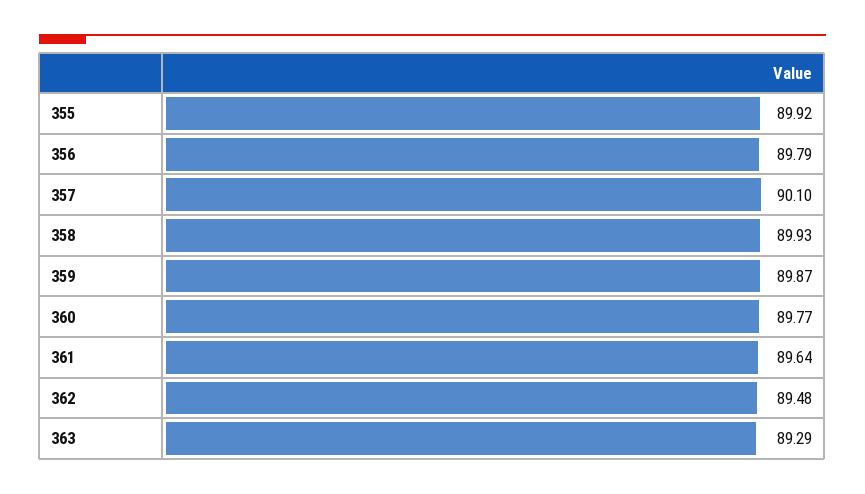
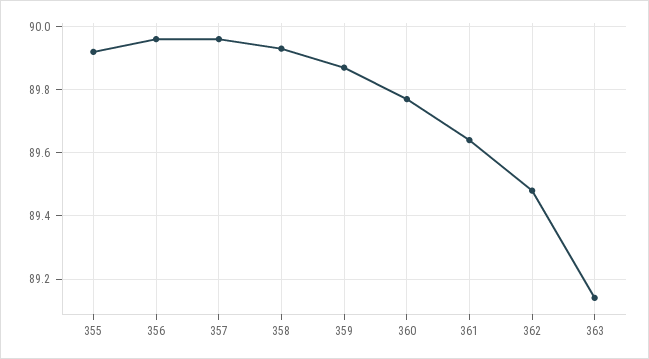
  {
    "355": 89.92,
-   "356": 89.79,
+   "356": 89.95,
-   "357": 90.1,
+   "357": 89.95,
    "358": 89.93,
    "359": 89.87,
    "360": 89.77,
    "361": 89.64,
    "362": 89.48,
-   "363": 89.29
+   "363": 89.15
  }

